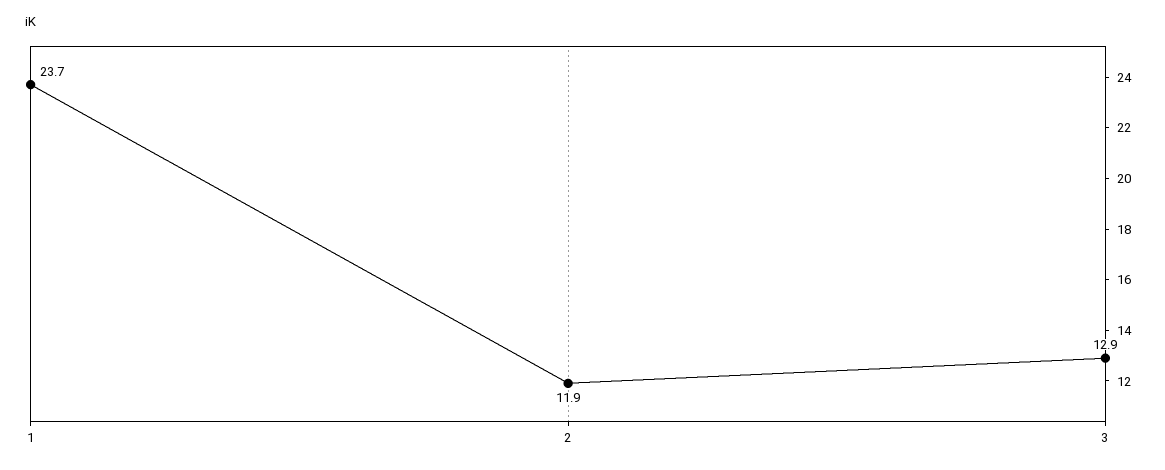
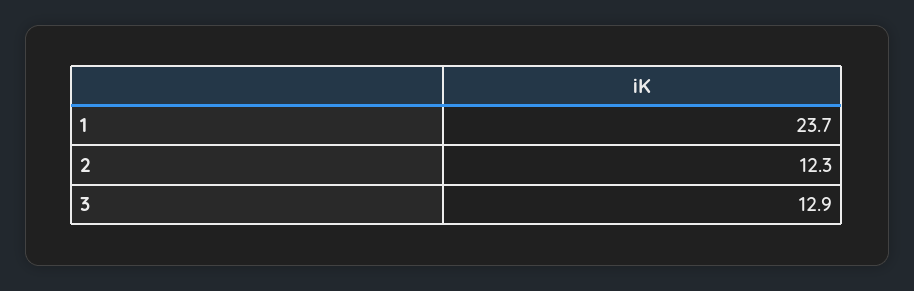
  {
    "1": 23.7,
-   "2": 11.9,
+   "2": 12.3,
    "3": 12.9
  }

